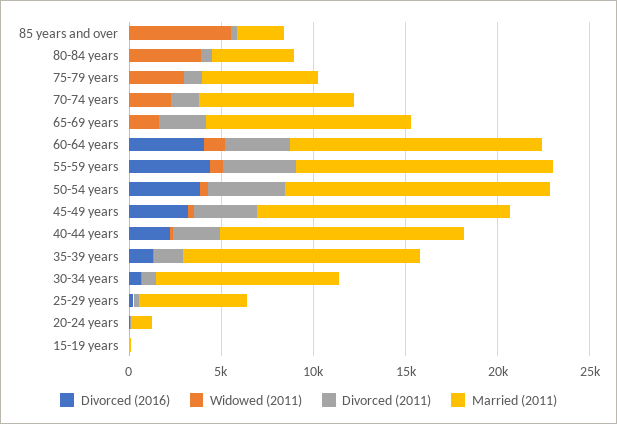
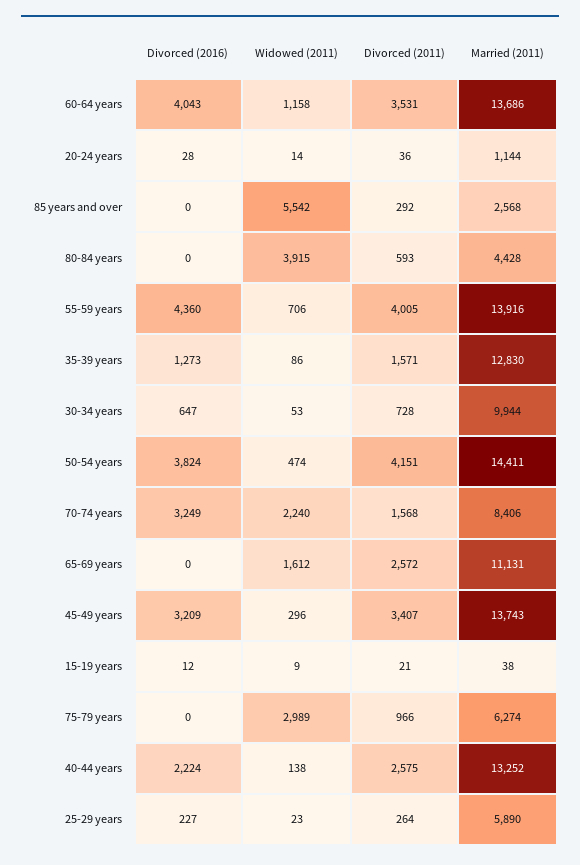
  {
    "Divorced (2016)": {
      "85 years and over": 0,
      "80-84 years": 0,
      "75-79 years": 0,
-     "70-74 years": 0,
+     "70-74 years": 3249,
      "65-69 years": 0,
      "60-64 years": 4043,
      "55-59 years": 4360,
      "50-54 years": 3824,
      "45-49 years": 3209,
      "40-44 years": 2224,
      "35-39 years": 1273,
      "30-34 years": 647,
      "25-29 years": 227,
      "20-24 years": 28,
      "15-19 years": 12
    },
    "Widowed (2011)": {
      "85 years and over": 5542,
      "80-84 years": 3915,
      "75-79 years": 2989,
      "70-74 years": 2240,
      "65-69 years": 1612,
      "60-64 years": 1158,
      "55-59 years": 706,
      "50-54 years": 474,
      "45-49 years": 296,
      "40-44 years": 138,
      "35-39 years": 86,
      "30-34 years": 53,
      "25-29 years": 23,
      "20-24 years": 14,
      "15-19 years": 9
    },
    "Divorced (2011)": {
      "85 years and over": 292,
      "80-84 years": 593,
      "75-79 years": 966,
      "70-74 years": 1568,
      "65-69 years": 2572,
      "60-64 years": 3531,
      "55-59 years": 4005,
      "50-54 years": 4151,
      "45-49 years": 3407,
      "40-44 years": 2575,
      "35-39 years": 1571,
      "30-34 years": 728,
      "25-29 years": 264,
      "20-24 years": 36,
      "15-19 years": 21
    },
    "Married (2011)": {
      "85 years and over": 2568,
      "80-84 years": 4428,
      "75-79 years": 6274,
      "70-74 years": 8406,
      "65-69 years": 11131,
      "60-64 years": 13686,
      "55-59 years": 13916,
      "50-54 years": 14411,
      "45-49 years": 13743,
      "40-44 years": 13252,
      "35-39 years": 12830,
      "30-34 years": 9944,
      "25-29 years": 5890,
      "20-24 years": 1144,
      "15-19 years": 38
    }
  }

